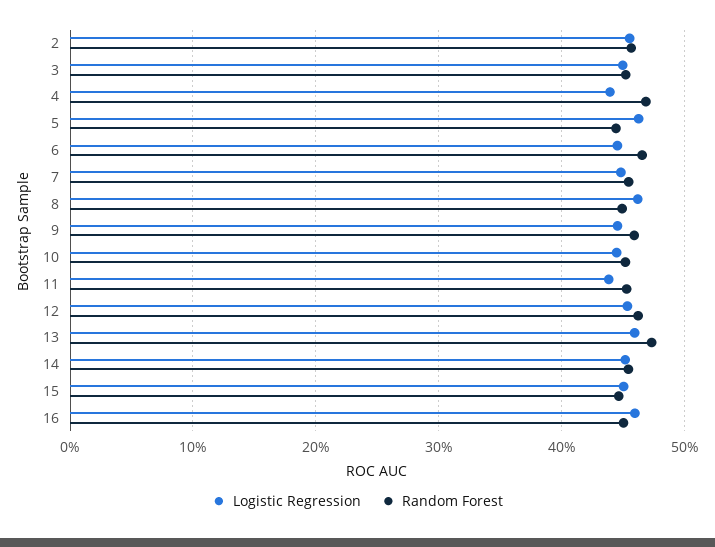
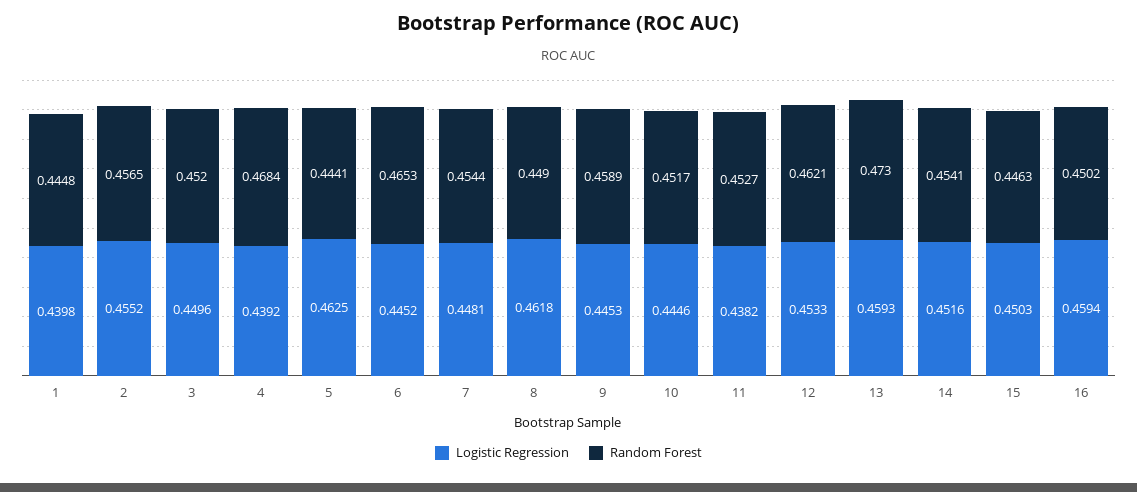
  {
    "Logistic Regression": {
      "2": 0.4552,
      "3": 0.4496,
      "4": 0.4392,
      "5": 0.4625,
      "6": 0.4452,
      "7": 0.4481,
      "8": 0.4618,
      "9": 0.4453,
      "10": 0.4446,
      "11": 0.4382,
      "12": 0.4533,
      "13": 0.4593,
      "14": 0.4516,
      "15": 0.4503,
-     "16": 0.4594
+     "16": 0.4594,
+     "1": 0.4398
    },
    "Random Forest": {
      "2": 0.4565,
      "3": 0.452,
      "4": 0.4684,
      "5": 0.4441,
      "6": 0.4653,
      "7": 0.4544,
      "8": 0.449,
      "9": 0.4589,
      "10": 0.4517,
      "11": 0.4527,
      "12": 0.4621,
      "13": 0.473,
      "14": 0.4541,
      "15": 0.4463,
-     "16": 0.4502
+     "16": 0.4502,
+     "1": 0.4448
    }
  }

